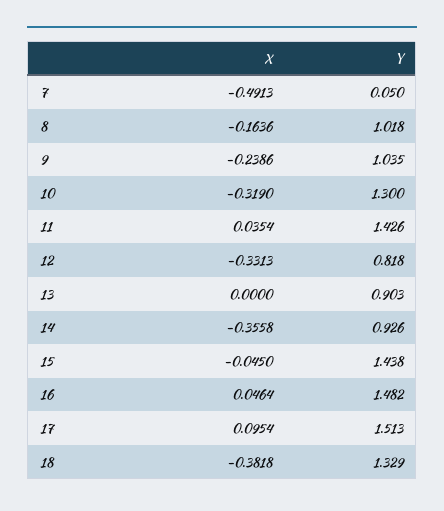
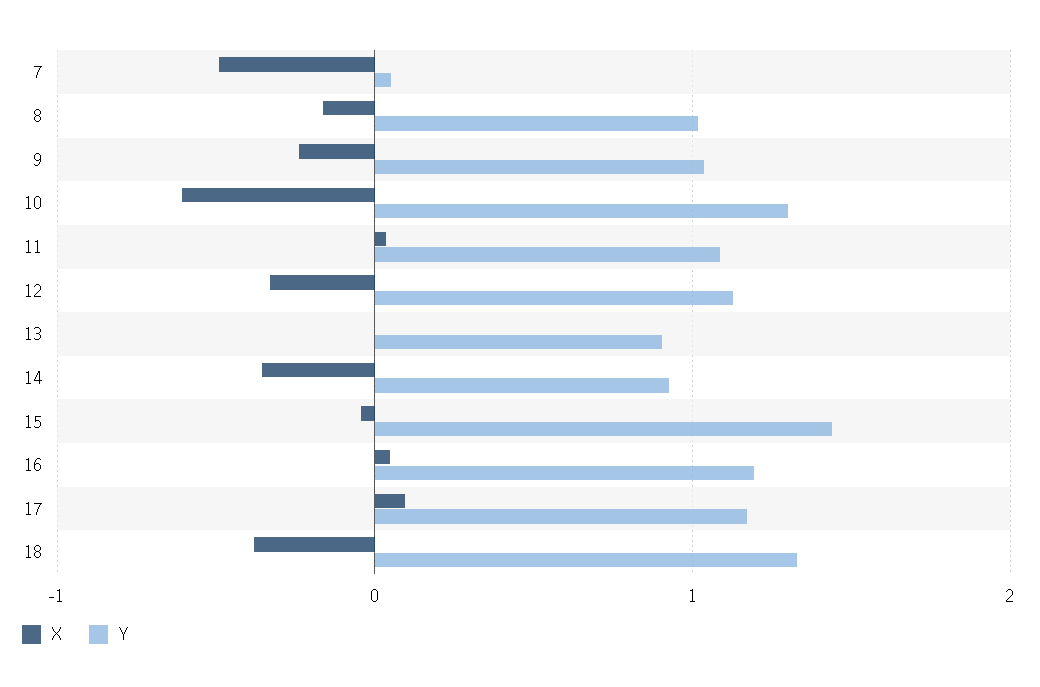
  {
    "X": {
      "7": -0.4913,
      "8": -0.1636,
      "9": -0.2386,
-     "10": -0.319,
+     "10": -0.6,
      "11": 0.0354,
      "12": -0.3313,
      "13": 0,
      "14": -0.3558,
      "15": -0.045,
      "16": 0.0464,
      "17": 0.0954,
      "18": -0.3818
    },
    "Y": {
      "7": 0.05,
      "8": 1.018,
      "9": 1.035,
      "10": 1.3,
-     "11": 1.426,
+     "11": 1.1,
-     "12": 0.818,
+     "12": 1.1,
      "13": 0.903,
      "14": 0.926,
      "15": 1.438,
-     "16": 1.482,
+     "16": 1.2,
-     "17": 1.513,
+     "17": 1.2,
      "18": 1.329
    }
  }

